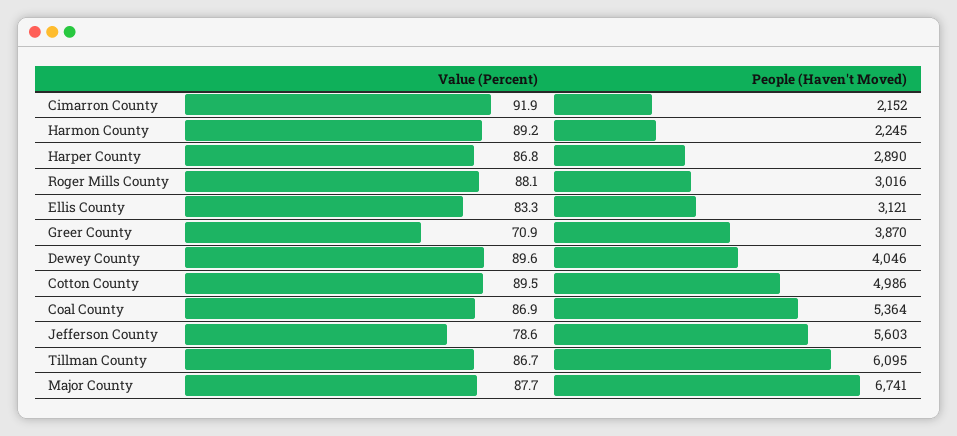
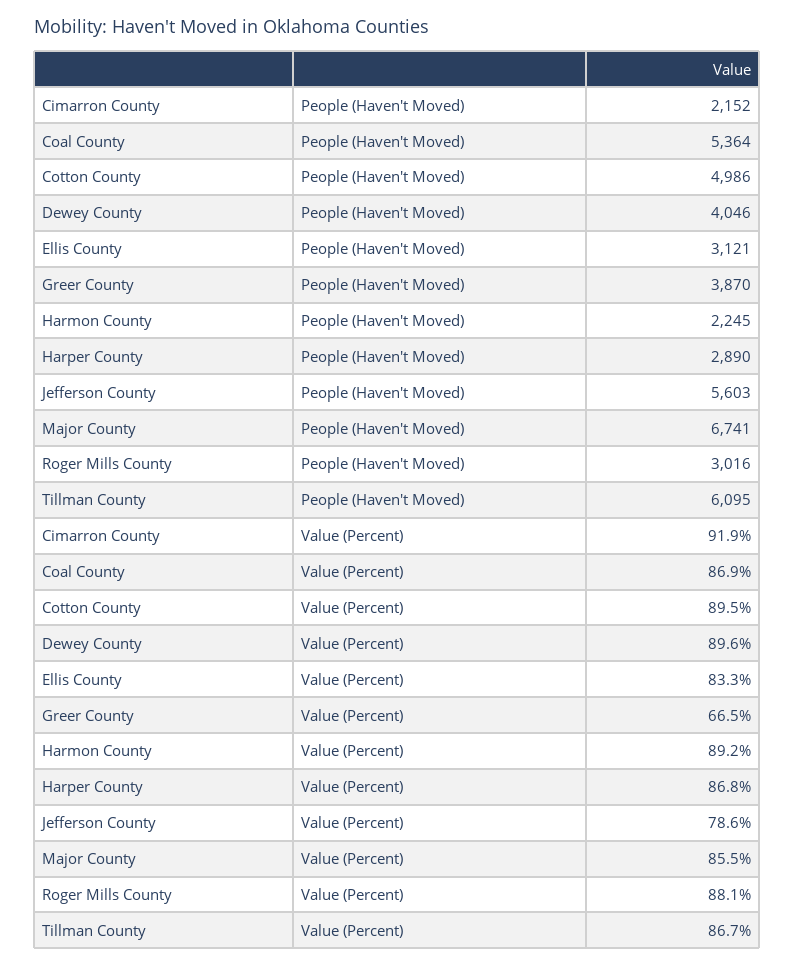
  {
    "Value (Percent)": {
      "Cimarron County": 91.9,
      "Harmon County": 89.2,
      "Harper County": 86.8,
      "Roger Mills County": 88.1,
      "Ellis County": 83.3,
-     "Greer County": 70.9,
+     "Greer County": 66.5,
      "Dewey County": 89.6,
      "Cotton County": 89.5,
      "Coal County": 86.9,
      "Jefferson County": 78.6,
      "Tillman County": 86.7,
-     "Major County": 87.7
+     "Major County": 85.5
    },
    "People (Haven't Moved)": {
      "Cimarron County": 2152,
      "Harmon County": 2245,
      "Harper County": 2890,
      "Roger Mills County": 3016,
      "Ellis County": 3121,
      "Greer County": 3870,
      "Dewey County": 4046,
      "Cotton County": 4986,
      "Coal County": 5364,
      "Jefferson County": 5603,
      "Tillman County": 6095,
      "Major County": 6741
    }
  }

